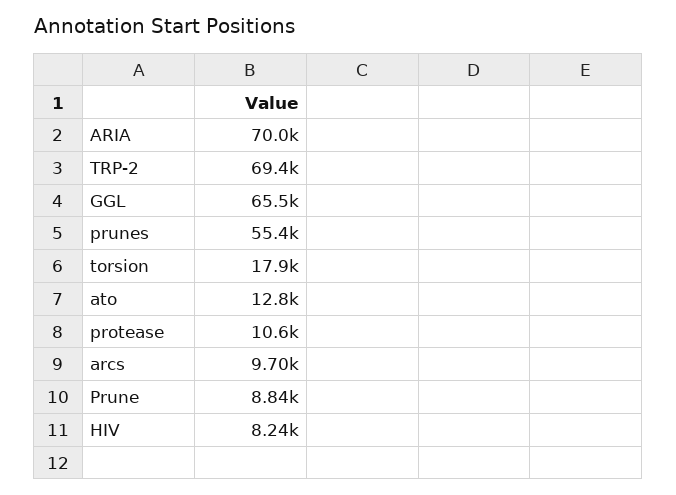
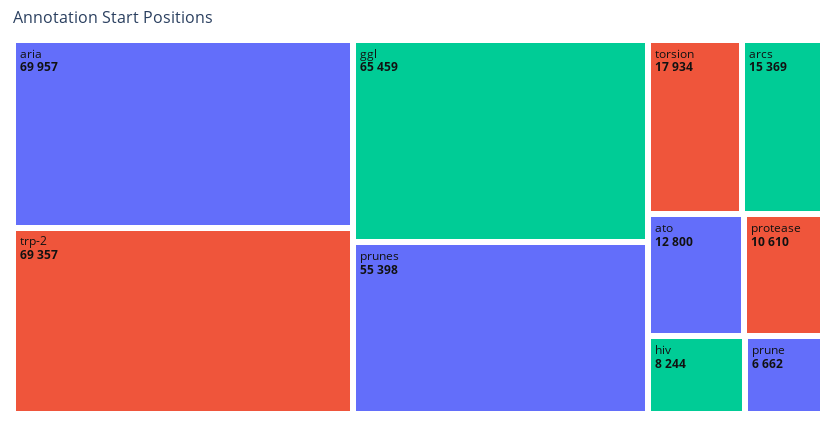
  {
    "ARIA": 69957,
    "TRP-2": 69357,
    "GGL": 65459,
    "prunes": 55398,
    "torsion": 17934,
    "ato": 12800,
    "protease": 10610,
-   "arcs": 9700,
+   "arcs": 15369,
-   "Prune": 8840,
+   "Prune": 6662,
    "HIV": 8244
  }

